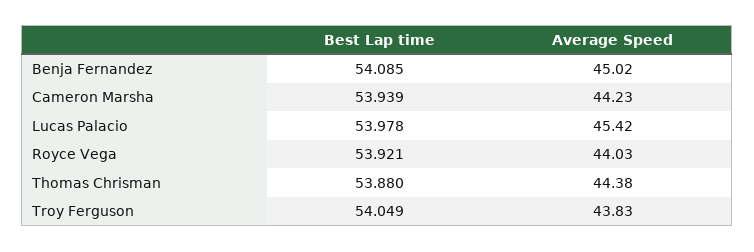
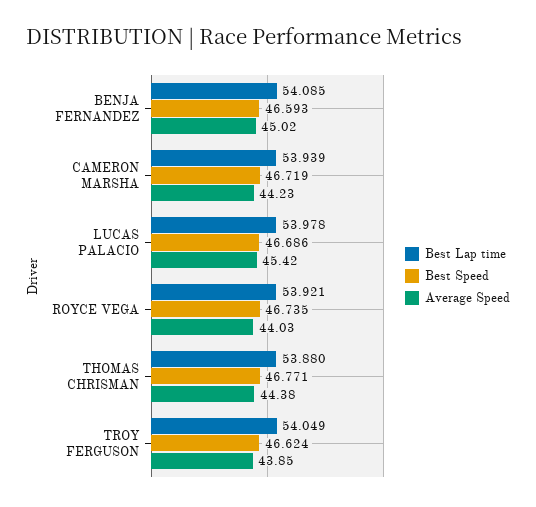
  {
    "Best Lap time": {
      "Benja Fernandez": 54.085,
      "Cameron Marsha": 53.939,
      "Lucas Palacio": 53.978,
      "Royce Vega": 53.921,
      "Thomas Chrisman": 53.88,
      "Troy Ferguson": 54.049
    },
    "Average Speed": {
      "Benja Fernandez": 45.02,
      "Cameron Marsha": 44.23,
      "Lucas Palacio": 45.42,
      "Royce Vega": 44.03,
      "Thomas Chrisman": 44.38,
-     "Troy Ferguson": 43.83
+     "Troy Ferguson": 43.85
-   }
+   },
+   "Best Speed": {
+     "Benja Fernandez": 46.593,
+     "Cameron Marsha": 46.719,
+     "Lucas Palacio": 46.686,
+     "Royce Vega": 46.735,
+     "Thomas Chrisman": 46.771,
+     "Troy Ferguson": 46.624
+   }
  }

